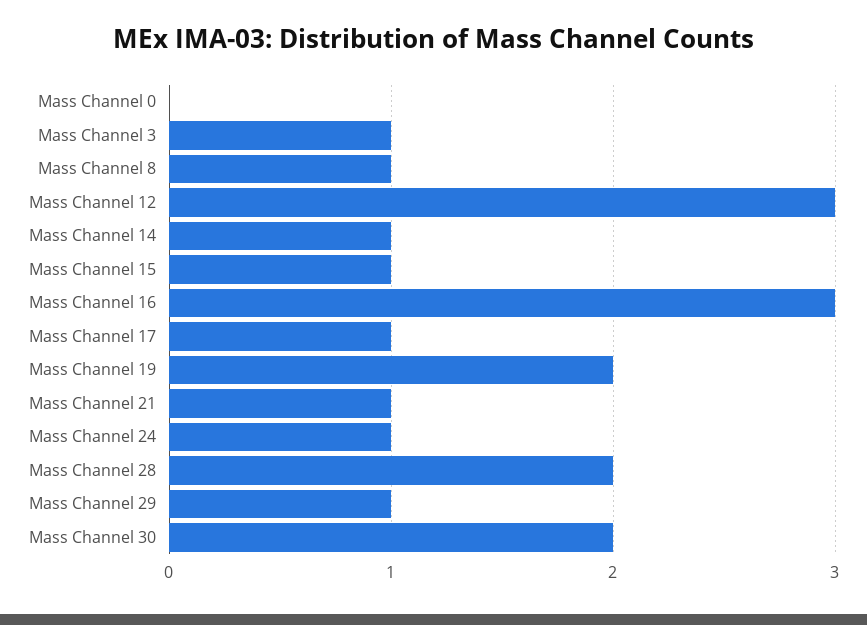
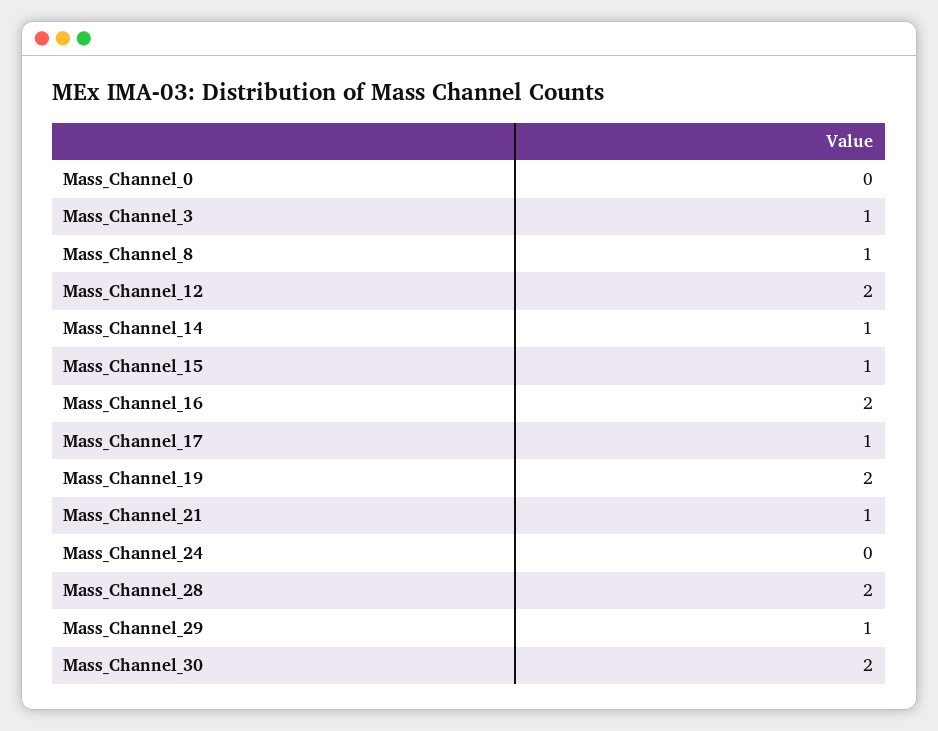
  {
    "Mass Channel 0": 0,
    "Mass Channel 3": 1,
    "Mass Channel 8": 1,
-   "Mass Channel 12": 3,
+   "Mass Channel 12": 2,
    "Mass Channel 14": 1,
    "Mass Channel 15": 1,
-   "Mass Channel 16": 3,
+   "Mass Channel 16": 2,
    "Mass Channel 17": 1,
    "Mass Channel 19": 2,
    "Mass Channel 21": 1,
-   "Mass Channel 24": 1,
+   "Mass Channel 24": 0,
    "Mass Channel 28": 2,
    "Mass Channel 29": 1,
    "Mass Channel 30": 2
  }

